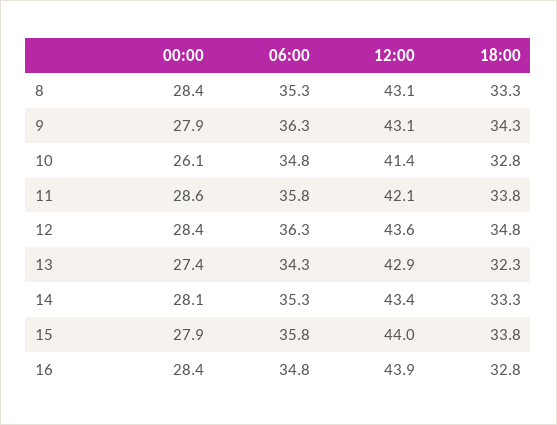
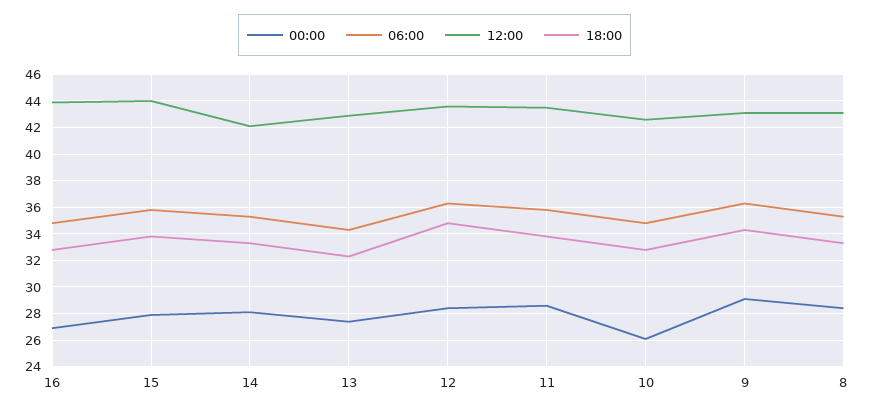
  {
    "00:00": {
      "8": 28.4,
-     "9": 27.9,
+     "9": 29,
      "10": 26.1,
      "11": 28.6,
      "12": 28.4,
      "13": 27.4,
      "14": 28.1,
      "15": 27.9,
-     "16": 28.4
+     "16": 27
    },
    "06:00": {
      "8": 35.3,
      "9": 36.3,
      "10": 34.8,
      "11": 35.8,
      "12": 36.3,
      "13": 34.3,
      "14": 35.3,
      "15": 35.8,
      "16": 34.8
    },
    "12:00": {
      "8": 43.1,
      "9": 43.1,
-     "10": 41.4,
+     "10": 42.5,
-     "11": 42.1,
+     "11": 43.5,
      "12": 43.6,
      "13": 42.9,
-     "14": 43.4,
+     "14": 42,
      "15": 44,
      "16": 43.9
    },
    "18:00": {
      "8": 33.3,
      "9": 34.3,
      "10": 32.8,
      "11": 33.8,
      "12": 34.8,
      "13": 32.3,
      "14": 33.3,
      "15": 33.8,
      "16": 32.8
    }
  }

